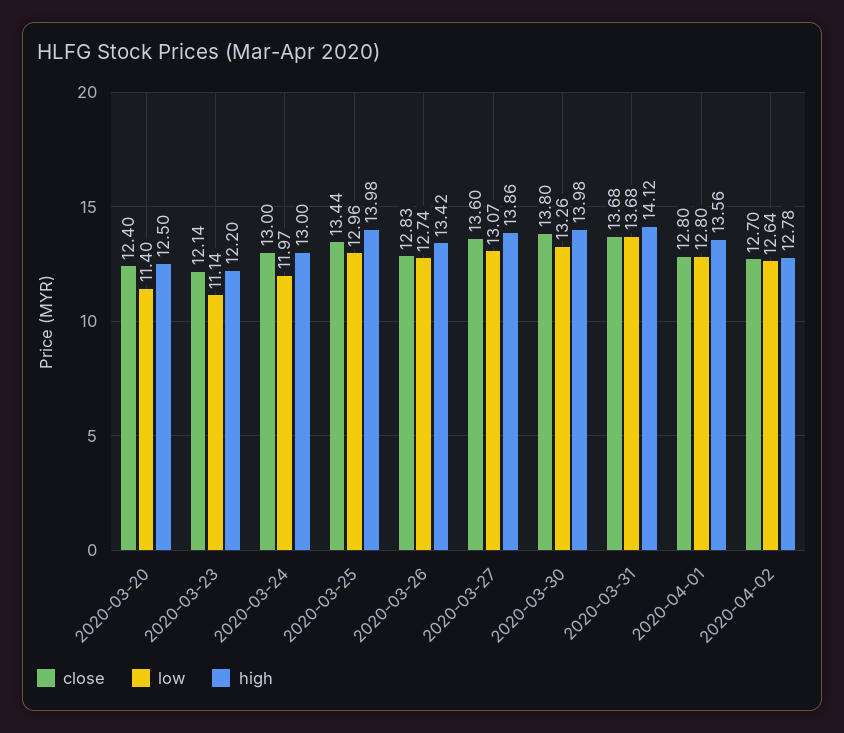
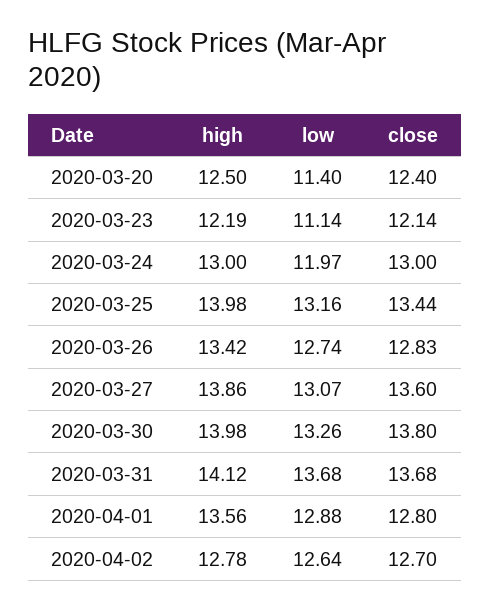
  {
    "close": {
      "2020-03-20": 12.4,
      "2020-03-23": 12.14,
      "2020-03-24": 13,
      "2020-03-25": 13.44,
      "2020-03-26": 12.83,
      "2020-03-27": 13.6,
      "2020-03-30": 13.8,
      "2020-03-31": 13.68,
      "2020-04-01": 12.8,
      "2020-04-02": 12.7
    },
    "low": {
      "2020-03-20": 11.4,
      "2020-03-23": 11.14,
      "2020-03-24": 11.97,
-     "2020-03-25": 12.96,
+     "2020-03-25": 13.16,
      "2020-03-26": 12.74,
      "2020-03-27": 13.07,
      "2020-03-30": 13.26,
      "2020-03-31": 13.68,
-     "2020-04-01": 12.8,
+     "2020-04-01": 12.88,
      "2020-04-02": 12.64
    },
    "high": {
      "2020-03-20": 12.5,
-     "2020-03-23": 12.2,
+     "2020-03-23": 12.19,
      "2020-03-24": 13,
      "2020-03-25": 13.98,
      "2020-03-26": 13.42,
      "2020-03-27": 13.86,
      "2020-03-30": 13.98,
      "2020-03-31": 14.12,
      "2020-04-01": 13.56,
      "2020-04-02": 12.78
    }
  }

